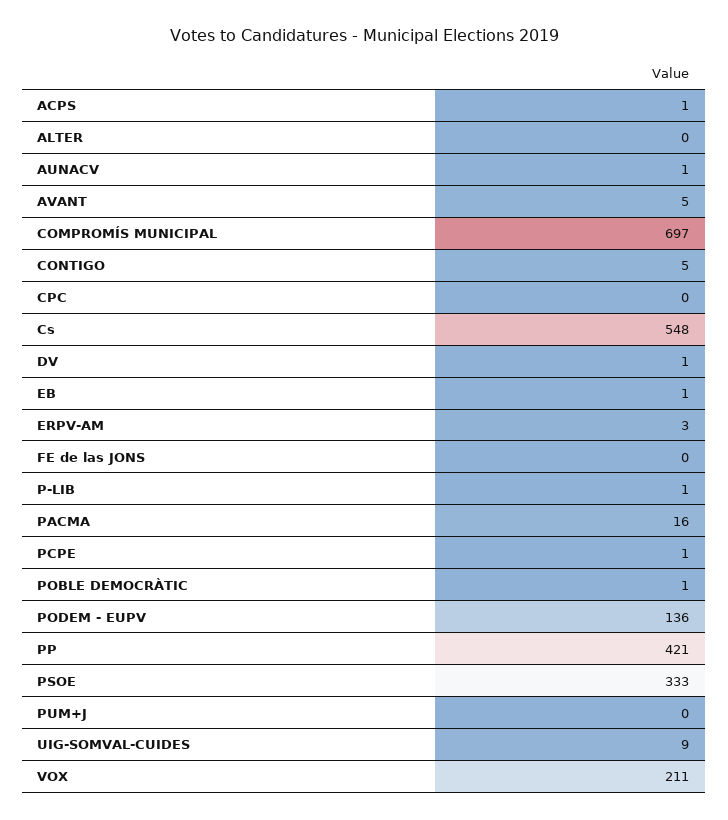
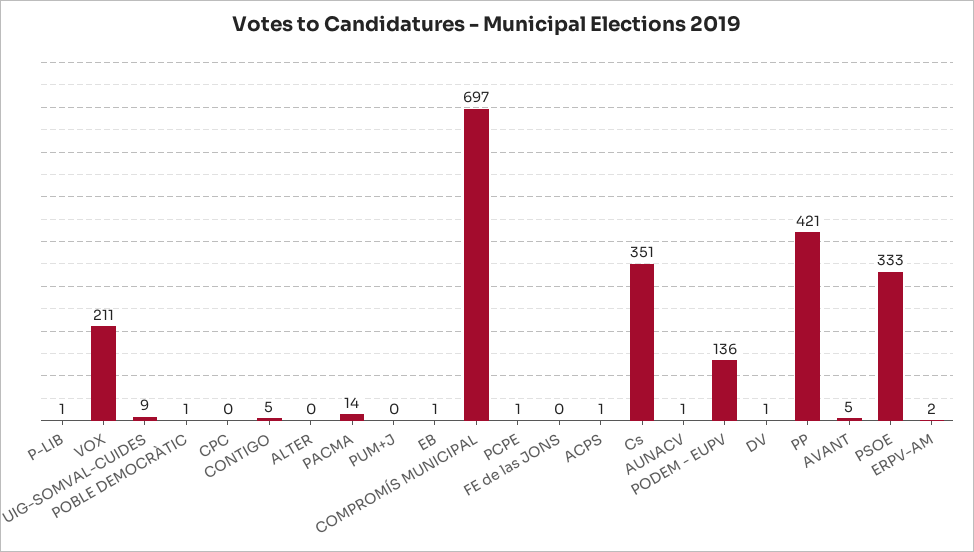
  {
    "ACPS": 1,
    "ALTER": 0,
    "AUNACV": 1,
    "AVANT": 5,
    "COMPROMÍS MUNICIPAL": 697,
    "CONTIGO": 5,
    "CPC": 0,
-   "Cs": 548,
+   "Cs": 351,
    "DV": 1,
    "EB": 1,
-   "ERPV-AM": 3,
+   "ERPV-AM": 2,
    "FE de las JONS": 0,
    "P-LIB": 1,
-   "PACMA": 16,
+   "PACMA": 14,
    "PCPE": 1,
    "POBLE DEMOCRÀTIC": 1,
    "PODEM - EUPV": 136,
    "PP": 421,
    "PSOE": 333,
    "PUM+J": 0,
    "UIG-SOMVAL-CUIDES": 9,
    "VOX": 211
  }

